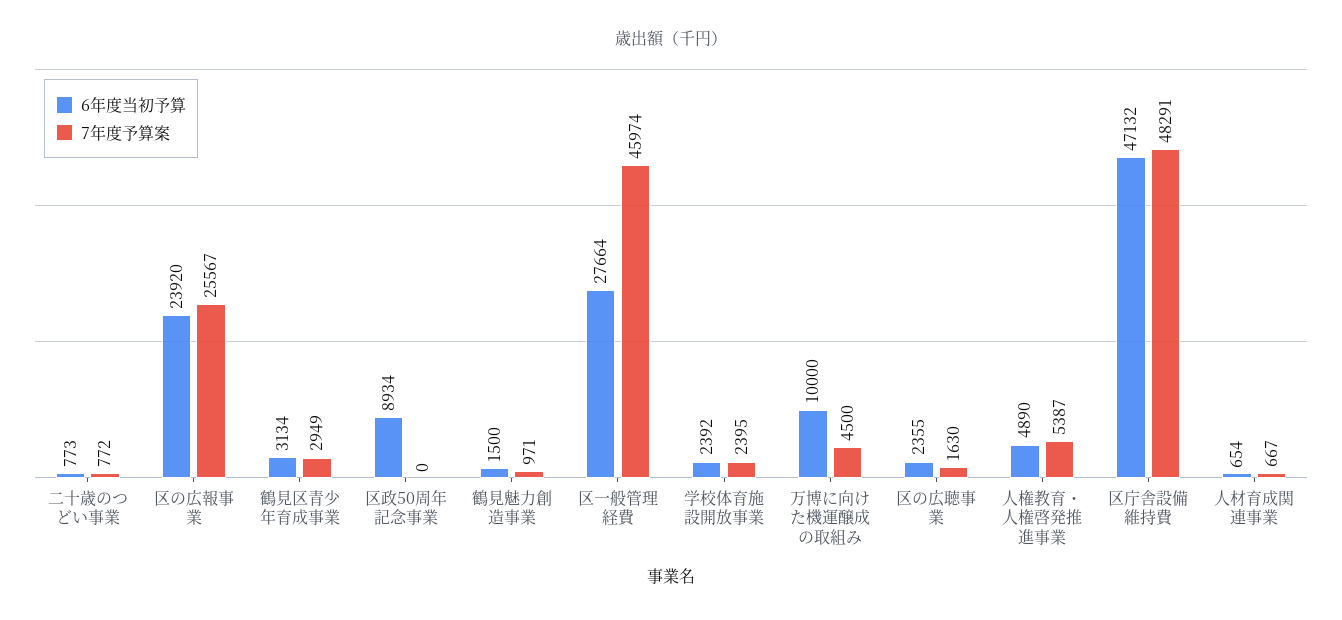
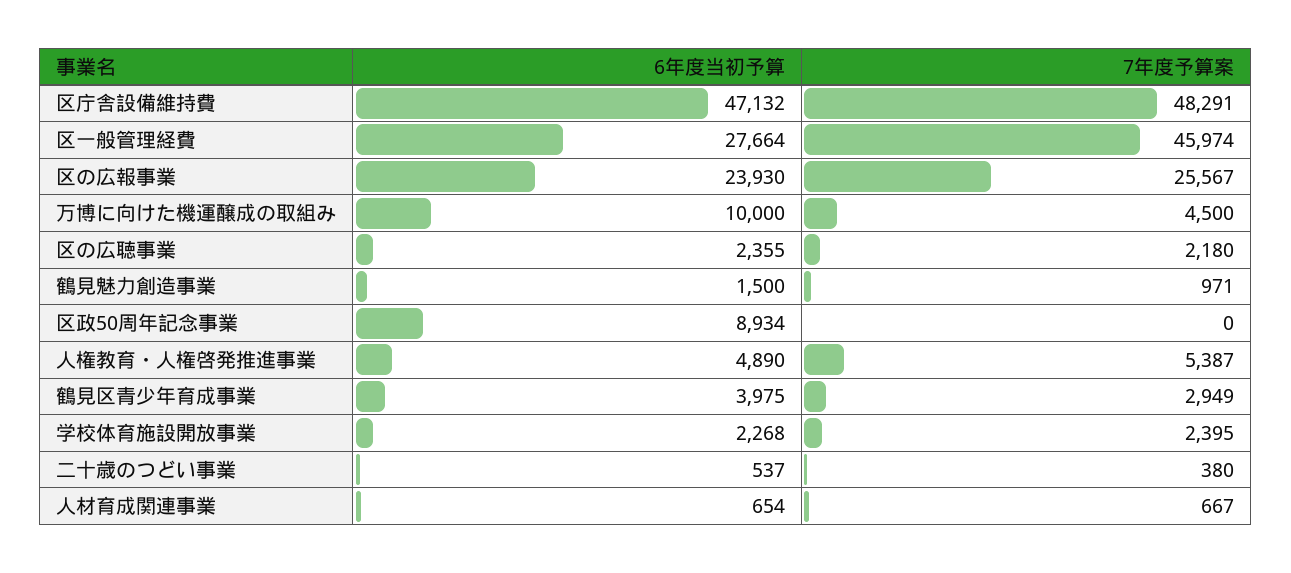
  {
    "6年度当初予算": {
-     "二十歳のつどい事業": 773,
+     "二十歳のつどい事業": 537,
-     "区の広報事業": 23920,
+     "区の広報事業": 23930,
-     "鶴見区青少年育成事業": 3134,
+     "鶴見区青少年育成事業": 3975,
      "区政50周年記念事業": 8934,
      "鶴見魅力創造事業": 1500,
      "区一般管理経費": 27664,
-     "学校体育施設開放事業": 2392,
+     "学校体育施設開放事業": 2268,
      "万博に向けた機運醸成の取組み": 10000,
      "区の広聴事業": 2355,
      "人権教育・人権啓発推進事業": 4890,
      "区庁舎設備維持費": 47132,
      "人材育成関連事業": 654
    },
    "7年度予算案": {
-     "二十歳のつどい事業": 772,
+     "二十歳のつどい事業": 380,
      "区の広報事業": 25567,
      "鶴見区青少年育成事業": 2949,
      "区政50周年記念事業": 0,
      "鶴見魅力創造事業": 971,
      "区一般管理経費": 45974,
      "学校体育施設開放事業": 2395,
      "万博に向けた機運醸成の取組み": 4500,
-     "区の広聴事業": 1630,
+     "区の広聴事業": 2180,
      "人権教育・人権啓発推進事業": 5387,
      "区庁舎設備維持費": 48291,
      "人材育成関連事業": 667
    }
  }

